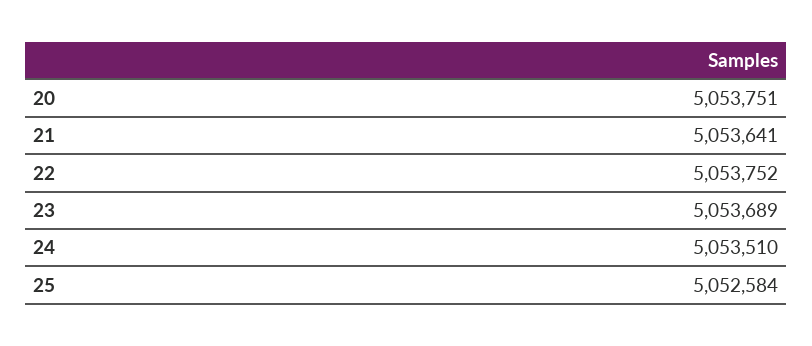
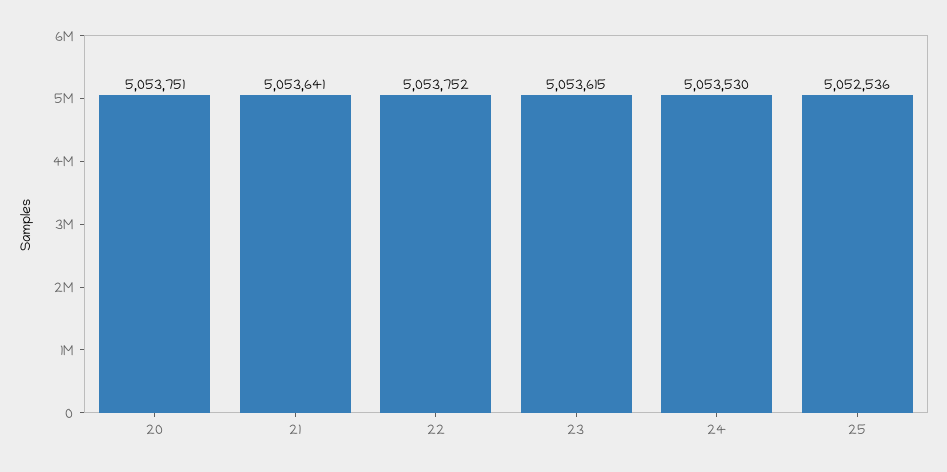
  {
    "20": 5053751,
    "21": 5053641,
    "22": 5053752,
-   "23": 5053689,
+   "23": 5053615,
-   "24": 5053510,
+   "24": 5053530,
-   "25": 5052584
+   "25": 5052536
  }

